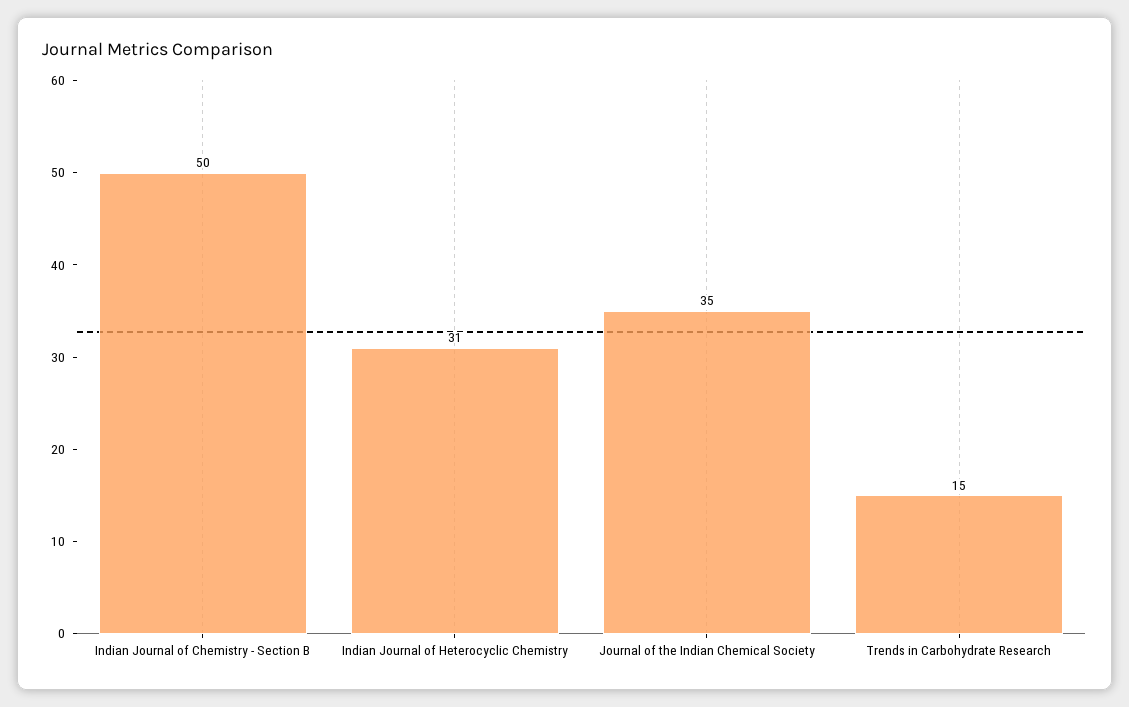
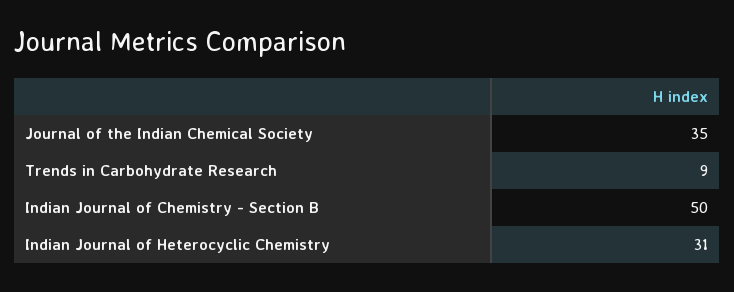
  {
    "Indian Journal of Chemistry - Section B": 50,
    "Indian Journal of Heterocyclic Chemistry": 31,
    "Journal of the Indian Chemical Society": 35,
-   "Trends in Carbohydrate Research": 15
+   "Trends in Carbohydrate Research": 9
  }

